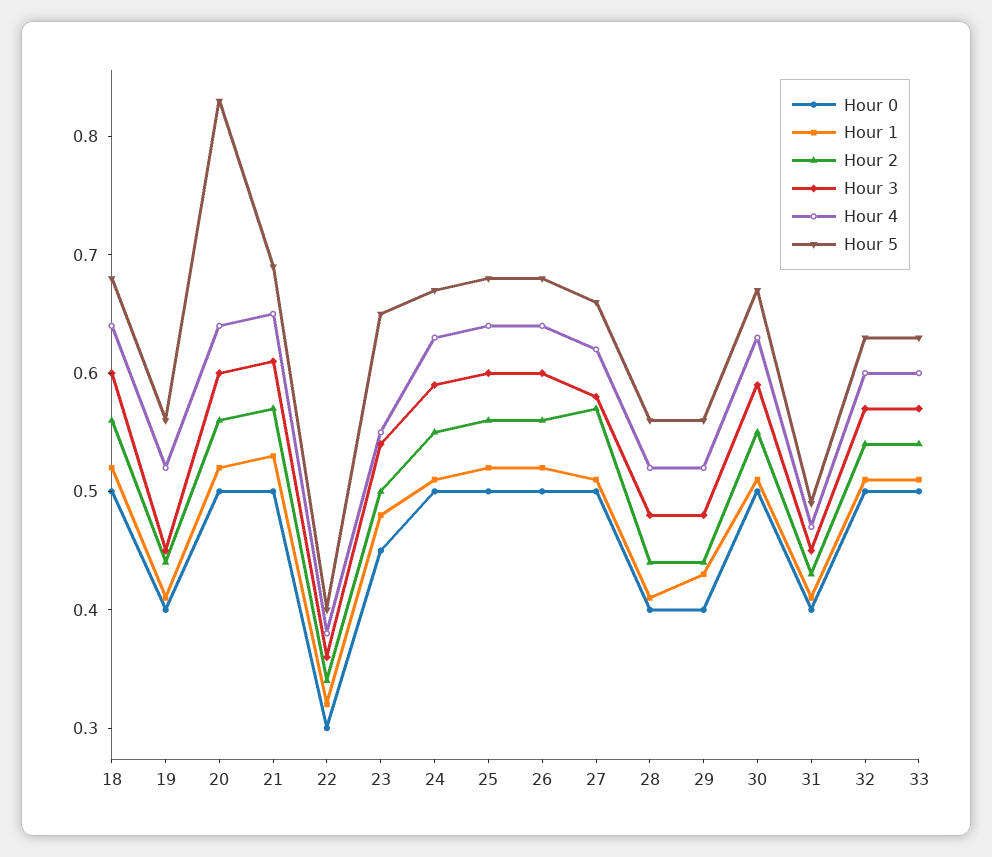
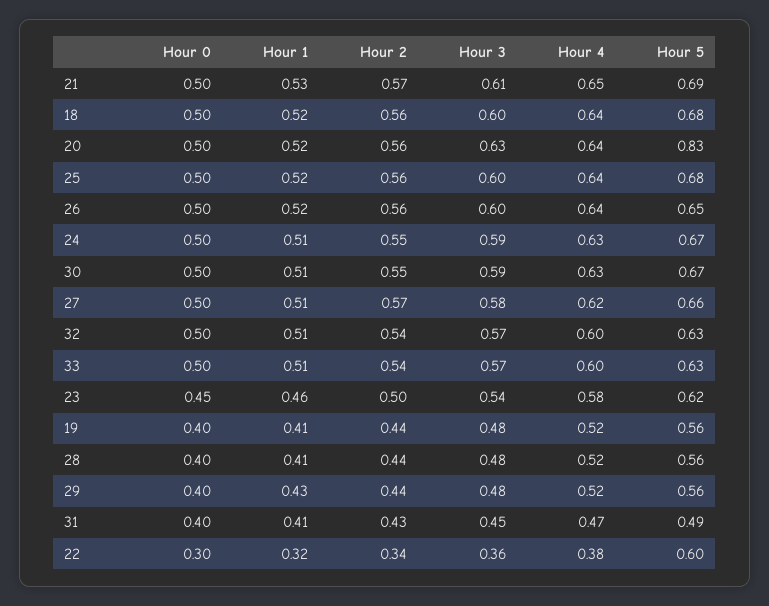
  {
    "Hour 0": {
      "18": 0.5,
      "19": 0.4,
      "20": 0.5,
      "21": 0.5,
      "22": 0.3,
      "23": 0.45,
      "24": 0.5,
      "25": 0.5,
      "26": 0.5,
      "27": 0.5,
      "28": 0.4,
      "29": 0.4,
      "30": 0.5,
      "31": 0.4,
      "32": 0.5,
      "33": 0.5
    },
    "Hour 1": {
      "18": 0.52,
      "19": 0.41,
      "20": 0.52,
      "21": 0.53,
      "22": 0.32,
-     "23": 0.48,
+     "23": 0.46,
      "24": 0.51,
      "25": 0.52,
      "26": 0.52,
      "27": 0.51,
      "28": 0.41,
      "29": 0.43,
      "30": 0.51,
      "31": 0.41,
      "32": 0.51,
      "33": 0.51
    },
    "Hour 2": {
      "18": 0.56,
      "19": 0.44,
      "20": 0.56,
      "21": 0.57,
      "22": 0.34,
      "23": 0.5,
      "24": 0.55,
      "25": 0.56,
      "26": 0.56,
      "27": 0.57,
      "28": 0.44,
      "29": 0.44,
      "30": 0.55,
      "31": 0.43,
      "32": 0.54,
      "33": 0.54
    },
    "Hour 3": {
      "18": 0.6,
-     "19": 0.45,
+     "19": 0.48,
-     "20": 0.6,
+     "20": 0.63,
      "21": 0.61,
      "22": 0.36,
      "23": 0.54,
      "24": 0.59,
      "25": 0.6,
      "26": 0.6,
      "27": 0.58,
      "28": 0.48,
      "29": 0.48,
      "30": 0.59,
      "31": 0.45,
      "32": 0.57,
      "33": 0.57
    },
    "Hour 4": {
      "18": 0.64,
      "19": 0.52,
      "20": 0.64,
      "21": 0.65,
      "22": 0.38,
-     "23": 0.55,
+     "23": 0.58,
      "24": 0.63,
      "25": 0.64,
      "26": 0.64,
      "27": 0.62,
      "28": 0.52,
      "29": 0.52,
      "30": 0.63,
      "31": 0.47,
      "32": 0.6,
      "33": 0.6
    },
    "Hour 5": {
      "18": 0.68,
      "19": 0.56,
      "20": 0.83,
      "21": 0.69,
-     "22": 0.4,
+     "22": 0.6,
-     "23": 0.65,
+     "23": 0.62,
      "24": 0.67,
      "25": 0.68,
-     "26": 0.68,
+     "26": 0.65,
      "27": 0.66,
      "28": 0.56,
      "29": 0.56,
      "30": 0.67,
      "31": 0.49,
      "32": 0.63,
      "33": 0.63
    }
  }

